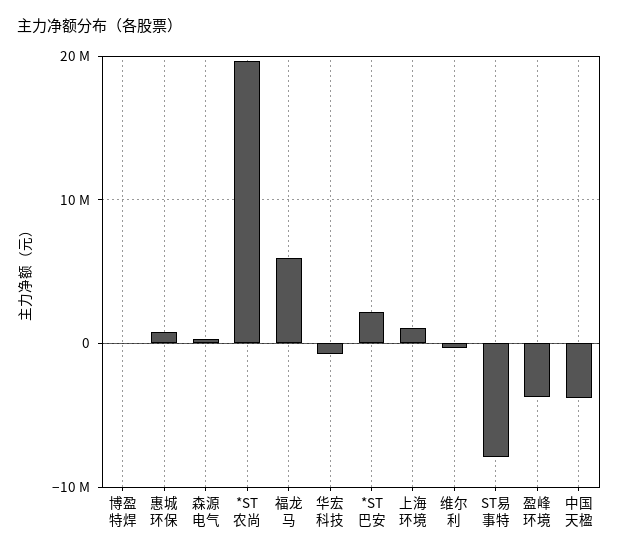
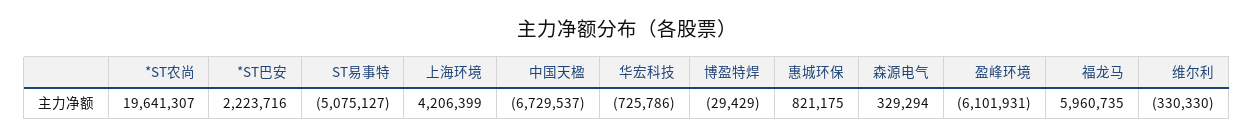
  {
    "博盈特焊": -29429,
    "惠城环保": 821175,
    "森源电气": 329294,
    "*ST农尚": 19641307,
    "福龙马": 5960735,
    "华宏科技": -725786,
    "*ST巴安": 2223716,
-   "上海环境": 1000000,
+   "上海环境": 4206399,
    "维尔利": -330330,
-   "ST易事特": -8000000,
+   "ST易事特": -5075127,
-   "盈峰环境": -4000000,
+   "盈峰环境": -6101931,
-   "中国天楹": -4000000
+   "中国天楹": -6729537
  }

